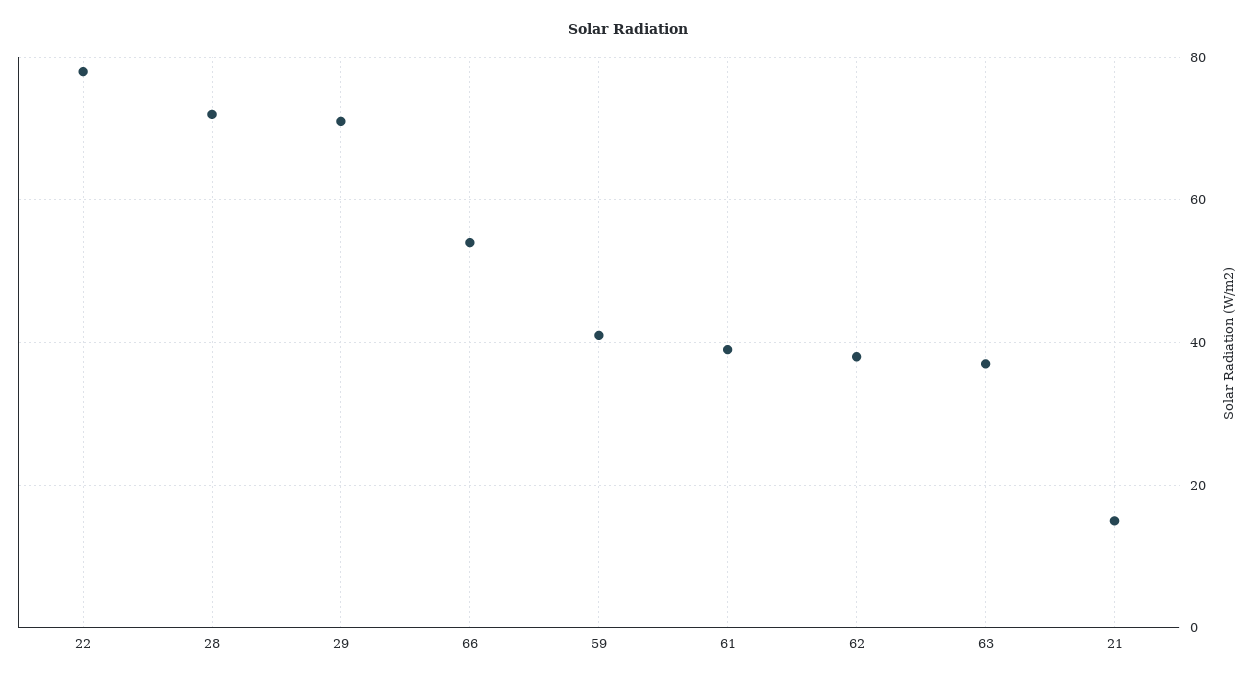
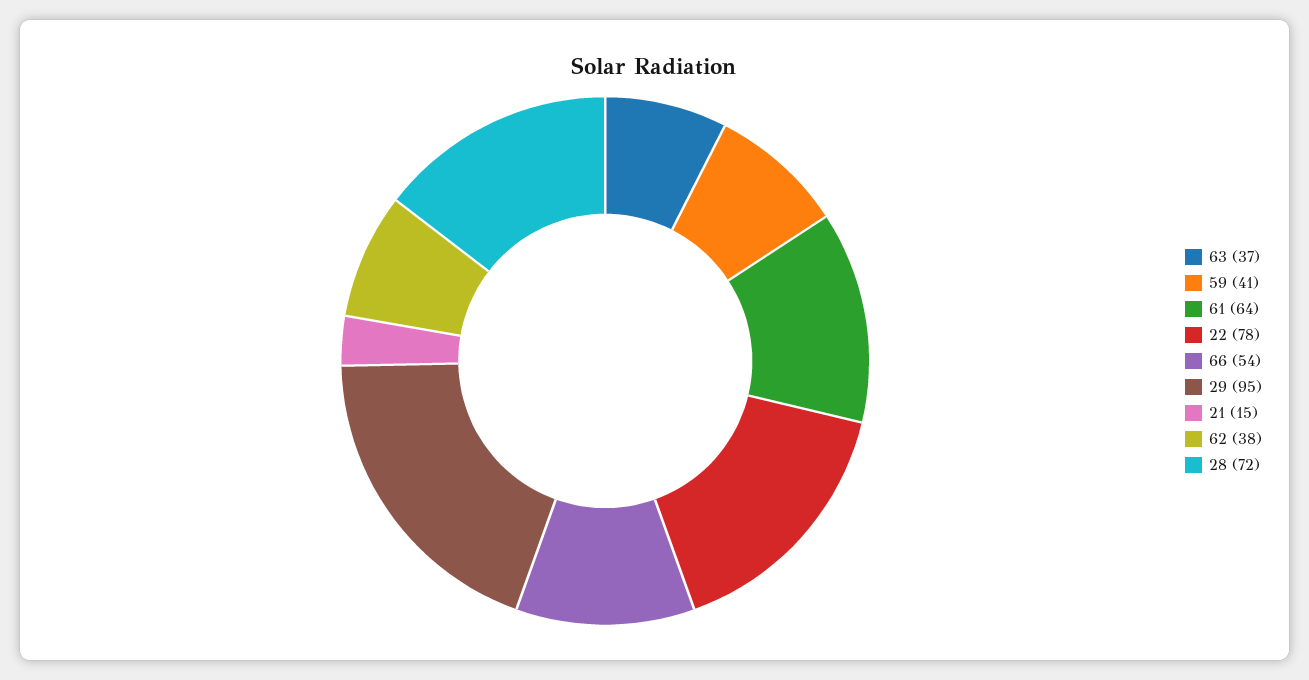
  {
    "22": 78,
    "28": 72,
-   "29": 70,
+   "29": 95,
    "66": 54,
    "59": 41,
-   "61": 40,
+   "61": 64,
    "62": 38,
    "63": 37,
    "21": 15
  }

